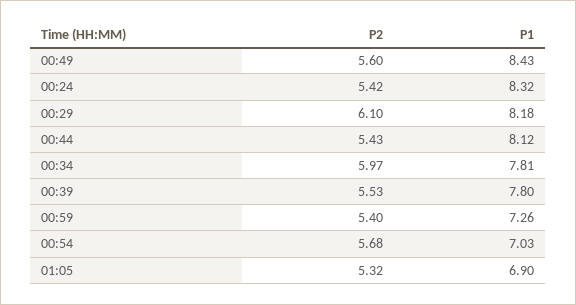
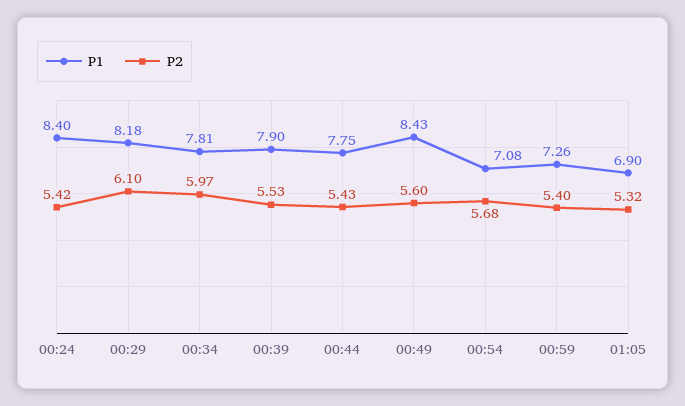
  {
    "P2": {
      "00:49": 5.6,
      "00:24": 5.42,
      "00:29": 6.1,
      "00:44": 5.43,
      "00:34": 5.97,
      "00:39": 5.53,
      "00:59": 5.4,
      "00:54": 5.68,
      "01:05": 5.32
    },
    "P1": {
      "00:49": 8.43,
-     "00:24": 8.32,
+     "00:24": 8.4,
      "00:29": 8.18,
-     "00:44": 8.12,
+     "00:44": 7.75,
      "00:34": 7.81,
-     "00:39": 7.8,
+     "00:39": 7.9,
      "00:59": 7.26,
-     "00:54": 7.03,
+     "00:54": 7.08,
      "01:05": 6.9
    }
  }

